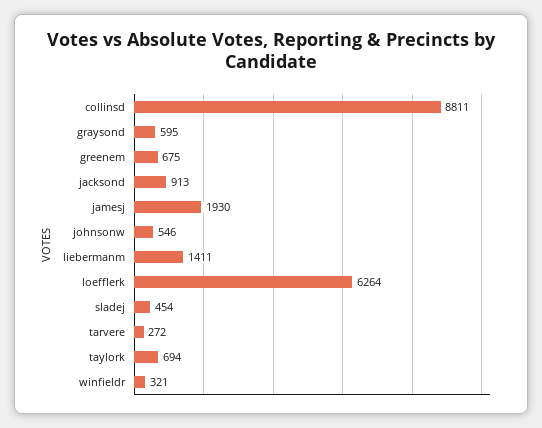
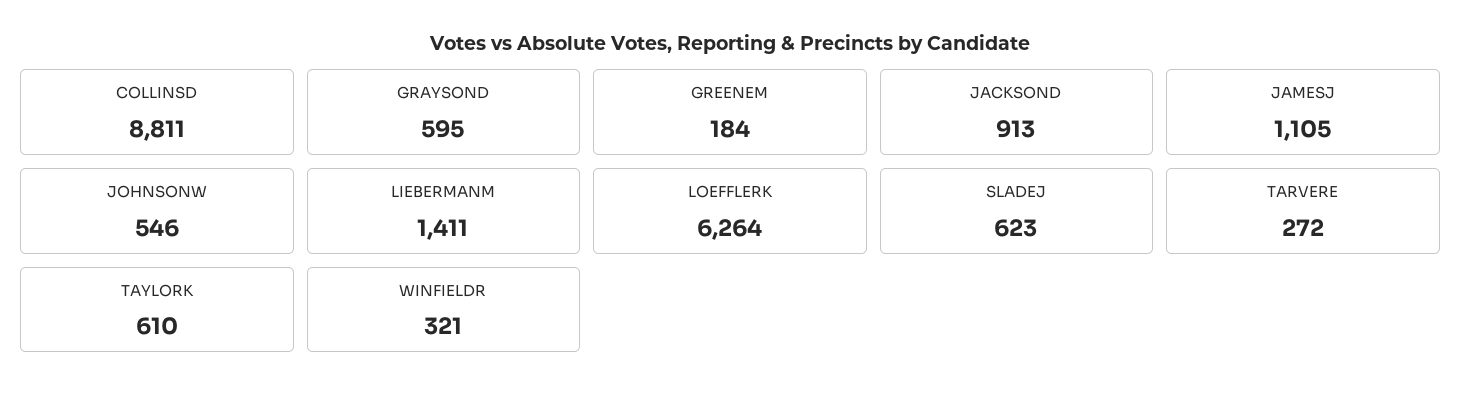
  {
    "collinsd": 8811,
    "graysond": 595,
-   "greenem": 675,
+   "greenem": 184,
    "jacksond": 913,
-   "jamesj": 1930,
+   "jamesj": 1105,
    "johnsonw": 546,
    "liebermanm": 1411,
    "loefflerk": 6264,
-   "sladej": 454,
+   "sladej": 623,
    "tarvere": 272,
-   "taylork": 694,
+   "taylork": 610,
    "winfieldr": 321
  }

